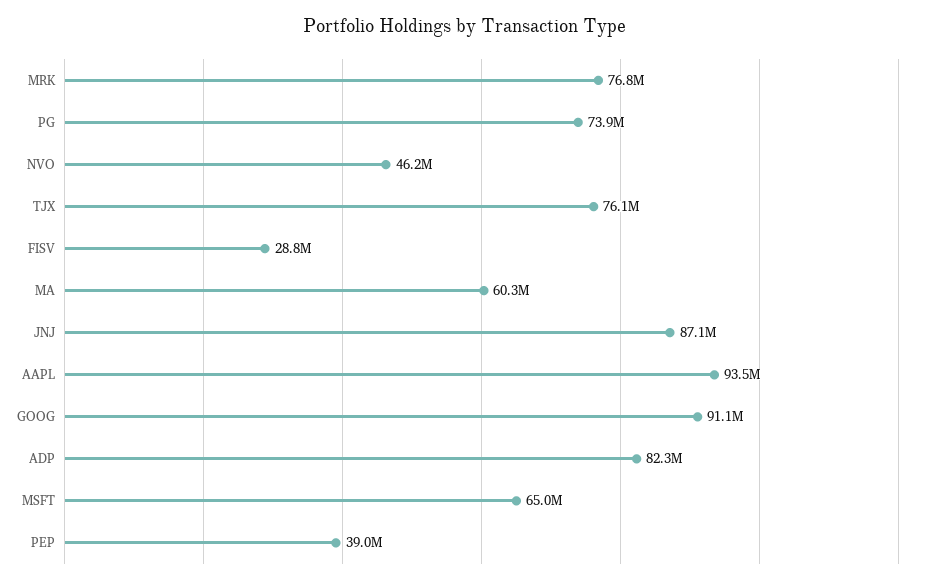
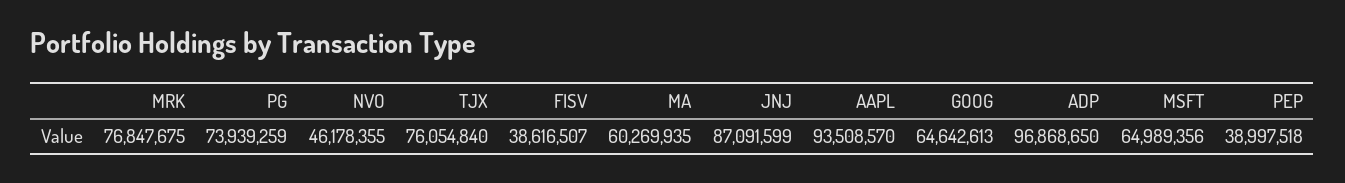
  {
    "MRK": 76847675,
    "PG": 73939259,
    "NVO": 46178355,
    "TJX": 76054840,
-   "FISV": 28800000,
+   "FISV": 38616507,
    "MA": 60269935,
    "JNJ": 87091599,
    "AAPL": 93508570,
-   "GOOG": 91100000,
+   "GOOG": 64642613,
-   "ADP": 82300000,
+   "ADP": 96868650,
    "MSFT": 64989356,
    "PEP": 38997518
  }

